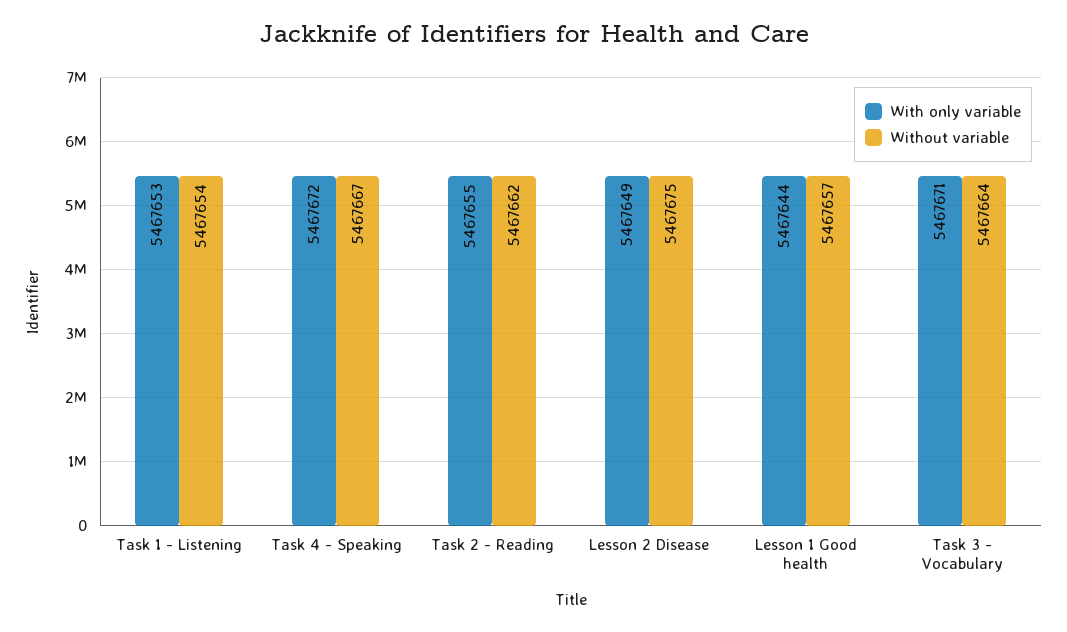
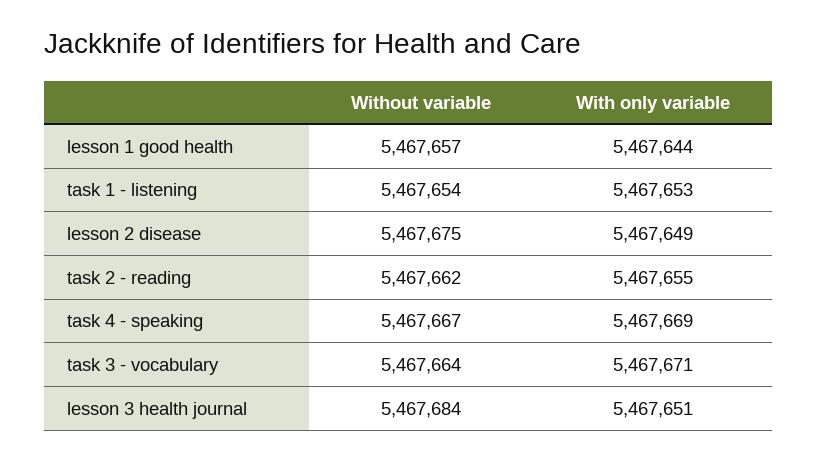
  {
    "With only variable": {
      "Task 1 - Listening": 5467653,
-     "Task 4 - Speaking": 5467672,
+     "Task 4 - Speaking": 5467669,
      "Task 2 - Reading": 5467655,
      "Lesson 2 Disease": 5467649,
      "Lesson 1 Good health": 5467644,
-     "Task 3 - Vocabulary": 5467671
+     "Task 3 - Vocabulary": 5467671,
+     "lesson 3 health journal": 5467651
    },
    "Without variable": {
      "Task 1 - Listening": 5467654,
      "Task 4 - Speaking": 5467667,
      "Task 2 - Reading": 5467662,
      "Lesson 2 Disease": 5467675,
      "Lesson 1 Good health": 5467657,
-     "Task 3 - Vocabulary": 5467664
+     "Task 3 - Vocabulary": 5467664,
+     "lesson 3 health journal": 5467684
    }
  }

